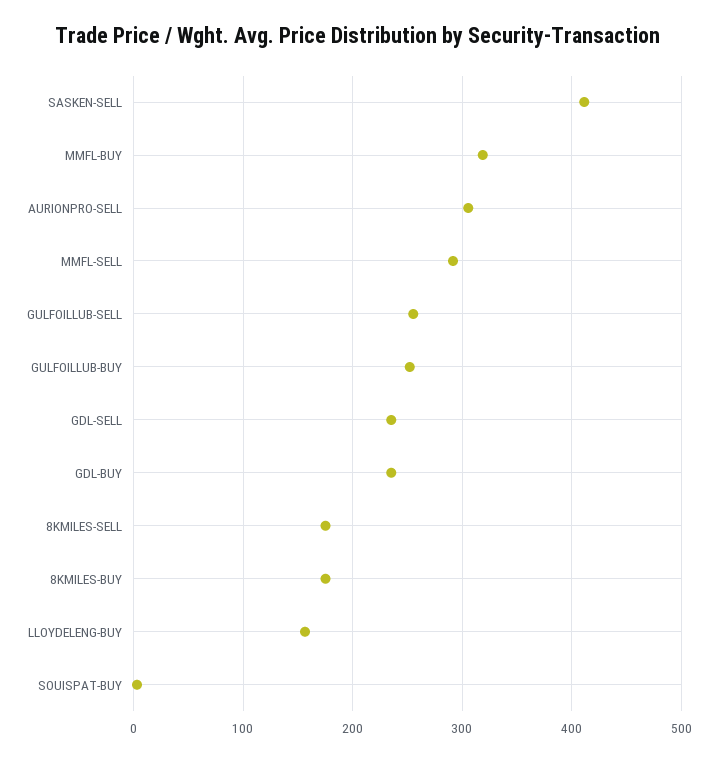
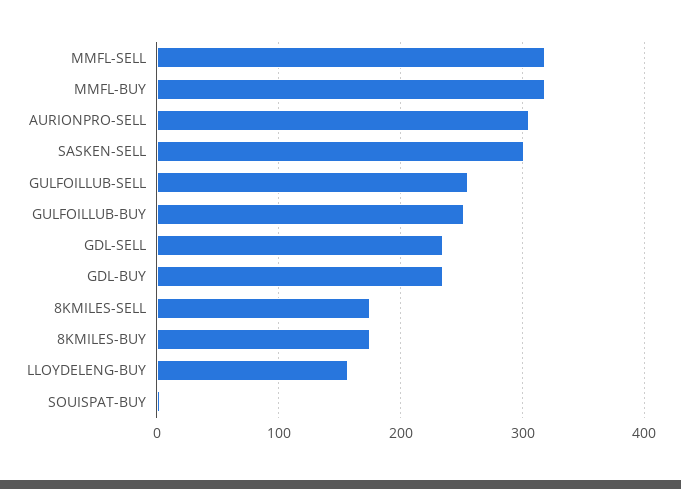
  {
-   "SASKEN-SELL": 410,
+   "SASKEN-SELL": 300,
    "MMFL-BUY": 320,
    "AURIONPRO-SELL": 310,
-   "MMFL-SELL": 290,
+   "MMFL-SELL": 320,
    "GULFOILLUB-SELL": 260,
    "GULFOILLUB-BUY": 250,
    "GDL-SELL": 240,
    "GDL-BUY": 240,
    "8KMILES-SELL": 180,
    "8KMILES-BUY": 170,
    "LLOYDELENG-BUY": 160,
    "SOUISPAT-BUY": 0
  }

